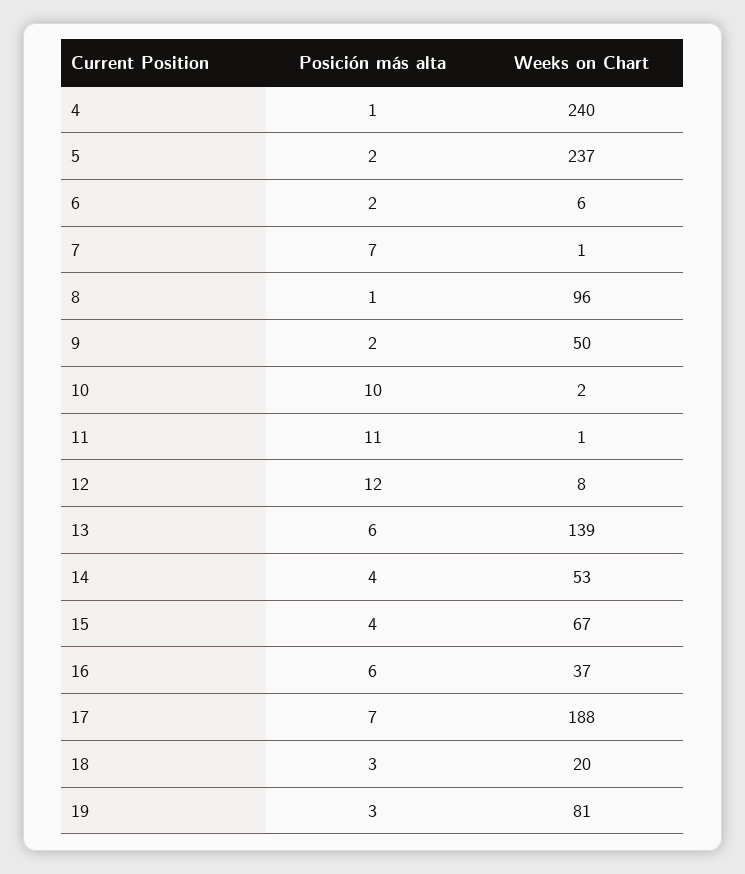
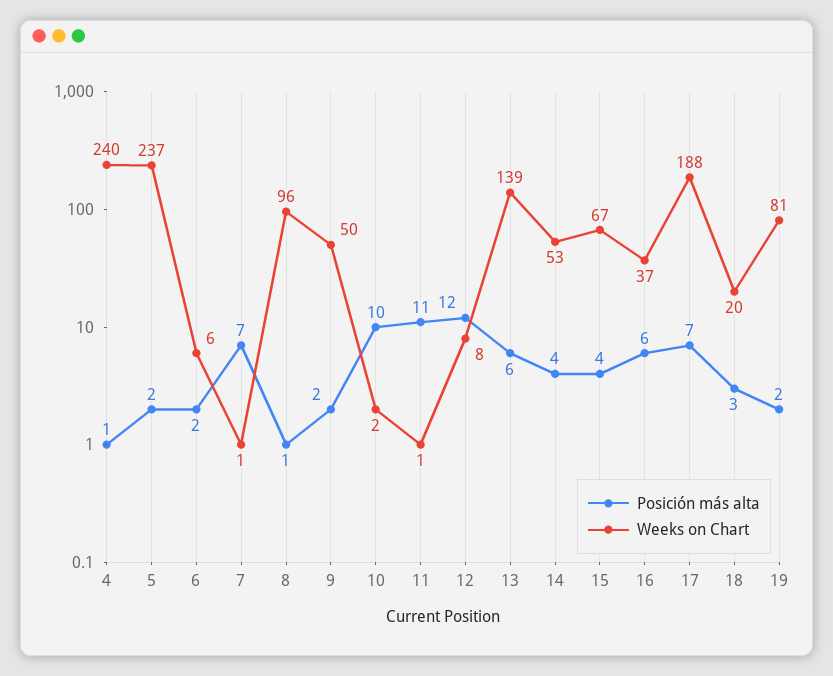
  {
    "Posición más alta": {
      "4": 1,
      "5": 2,
      "6": 2,
      "7": 7,
      "8": 1,
      "9": 2,
      "10": 10,
      "11": 11,
      "12": 12,
      "13": 6,
      "14": 4,
      "15": 4,
      "16": 6,
      "17": 7,
      "18": 3,
-     "19": 3
+     "19": 2
    },
    "Weeks on Chart": {
      "4": 240,
      "5": 237,
      "6": 6,
      "7": 1,
      "8": 96,
      "9": 50,
      "10": 2,
      "11": 1,
      "12": 8,
      "13": 139,
      "14": 53,
      "15": 67,
      "16": 37,
      "17": 188,
      "18": 20,
      "19": 81
    }
  }

